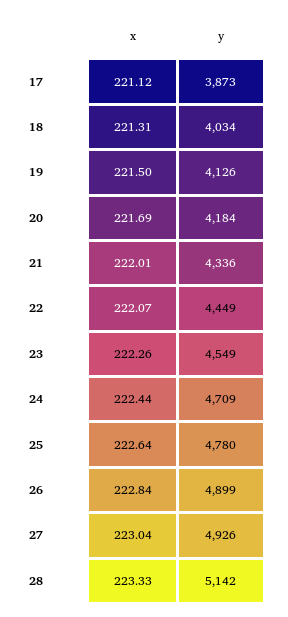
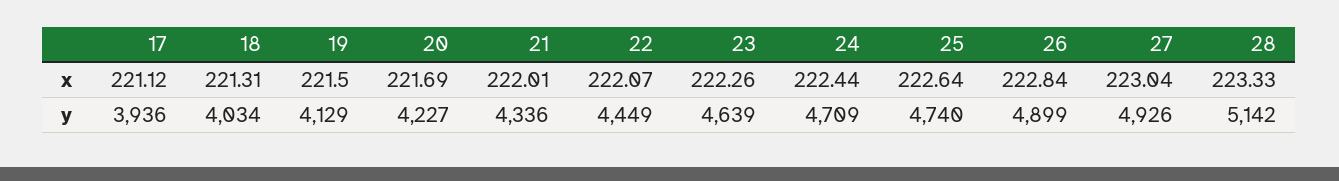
  {
    "x": {
      "17": 221.12,
      "18": 221.31,
      "19": 221.5,
      "20": 221.69,
      "21": 222.01,
      "22": 222.07,
      "23": 222.26,
      "24": 222.44,
      "25": 222.64,
      "26": 222.84,
      "27": 223.04,
      "28": 223.33
    },
    "y": {
-     "17": 3873,
+     "17": 3936,
      "18": 4034,
-     "19": 4126,
+     "19": 4129,
-     "20": 4184,
+     "20": 4227,
      "21": 4336,
      "22": 4449,
-     "23": 4549,
+     "23": 4639,
      "24": 4709,
-     "25": 4780,
+     "25": 4740,
      "26": 4899,
      "27": 4926,
      "28": 5142
    }
  }

